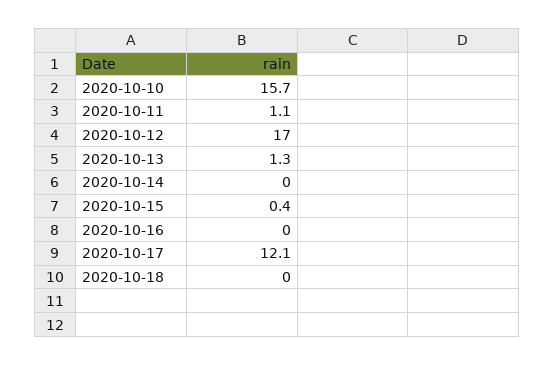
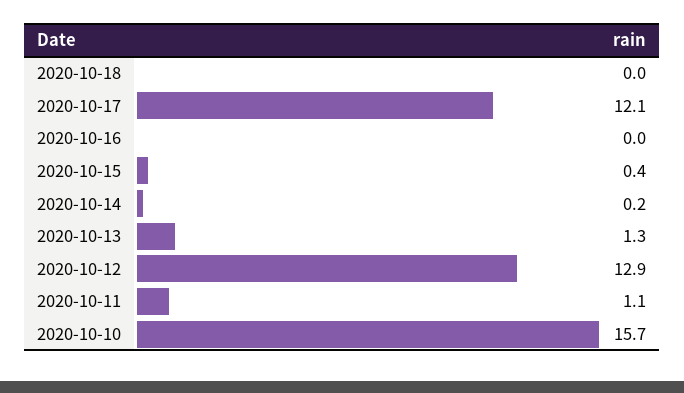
  {
    "2020-10-10": 15.7,
    "2020-10-11": 1.1,
-   "2020-10-12": 17,
+   "2020-10-12": 12.9,
    "2020-10-13": 1.3,
-   "2020-10-14": 0,
+   "2020-10-14": 0.2,
    "2020-10-15": 0.4,
    "2020-10-16": 0,
    "2020-10-17": 12.1,
    "2020-10-18": 0
  }

